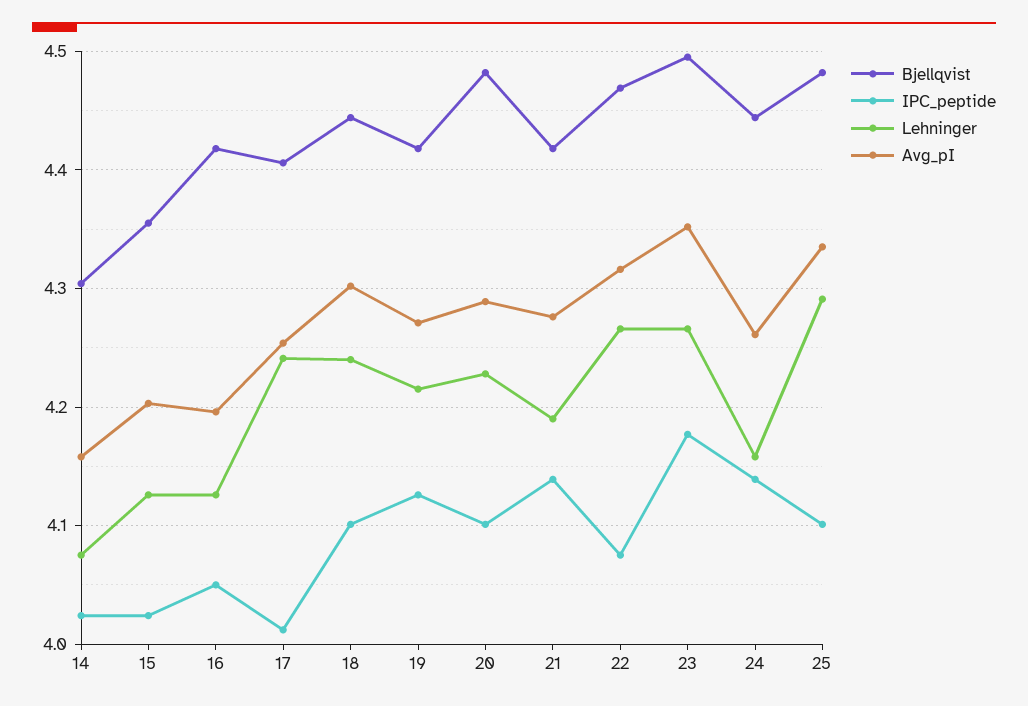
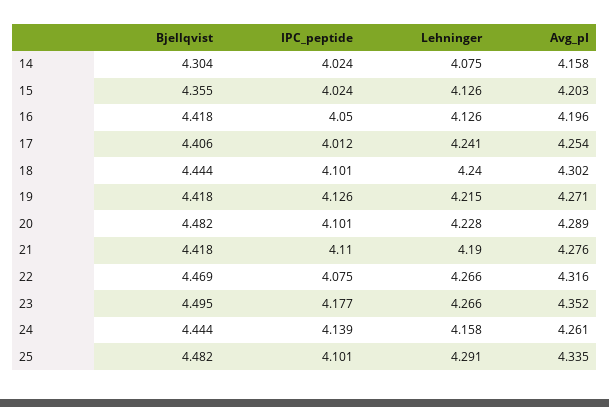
  {
    "Bjellqvist": {
      "14": 4.304,
      "15": 4.355,
      "16": 4.418,
      "17": 4.406,
      "18": 4.444,
      "19": 4.418,
      "20": 4.482,
      "21": 4.418,
      "22": 4.469,
      "23": 4.495,
      "24": 4.444,
      "25": 4.482
    },
    "IPC_peptide": {
      "14": 4.024,
      "15": 4.024,
      "16": 4.05,
      "17": 4.012,
      "18": 4.101,
      "19": 4.126,
      "20": 4.101,
-     "21": 4.14,
+     "21": 4.11,
      "22": 4.075,
      "23": 4.177,
      "24": 4.139,
      "25": 4.101
    },
    "Lehninger": {
      "14": 4.075,
      "15": 4.126,
      "16": 4.126,
      "17": 4.241,
      "18": 4.24,
      "19": 4.215,
      "20": 4.228,
      "21": 4.19,
      "22": 4.266,
      "23": 4.266,
      "24": 4.158,
      "25": 4.291
    },
    "Avg_pI": {
      "14": 4.158,
      "15": 4.203,
      "16": 4.196,
      "17": 4.254,
      "18": 4.302,
      "19": 4.271,
      "20": 4.289,
      "21": 4.276,
      "22": 4.316,
      "23": 4.352,
      "24": 4.261,
      "25": 4.335
    }
  }

